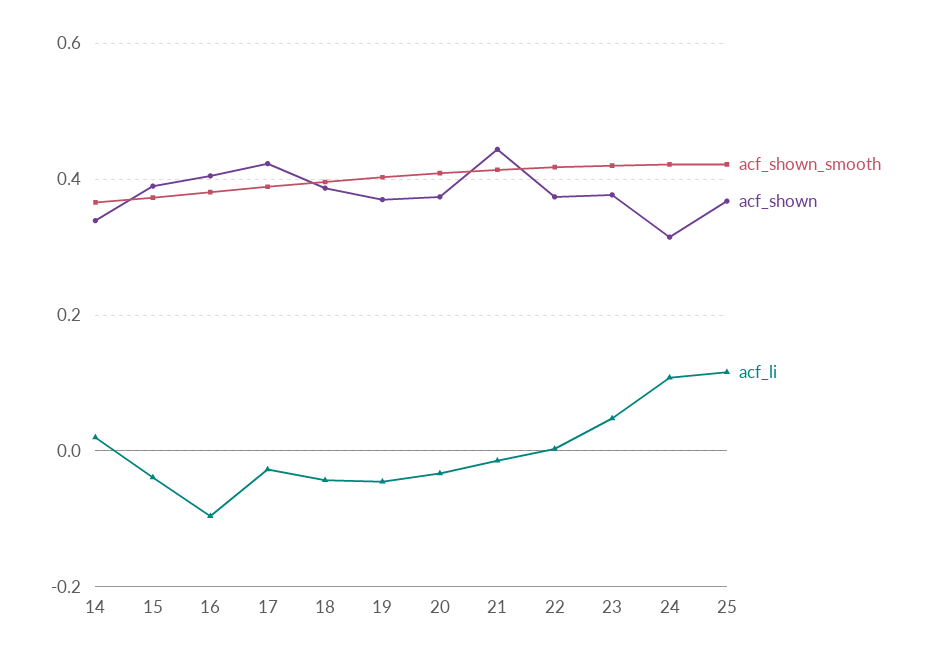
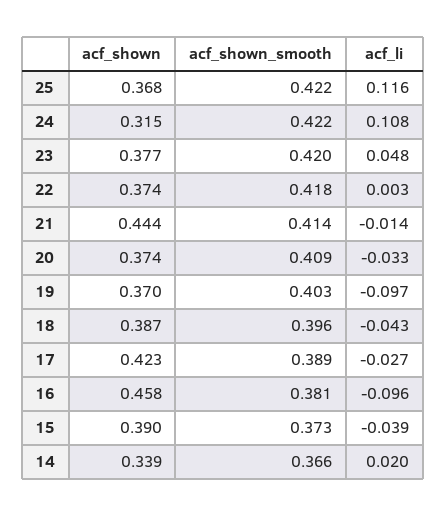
  {
    "acf_shown_smooth": {
      "14": 0.366,
      "15": 0.373,
      "16": 0.381,
      "17": 0.389,
      "18": 0.396,
      "19": 0.403,
      "20": 0.409,
      "21": 0.414,
      "22": 0.418,
      "23": 0.42,
      "24": 0.422,
      "25": 0.422
    },
    "acf_shown": {
      "14": 0.339,
      "15": 0.39,
-     "16": 0.4,
+     "16": 0.458,
      "17": 0.423,
      "18": 0.387,
      "19": 0.37,
      "20": 0.374,
      "21": 0.444,
      "22": 0.374,
      "23": 0.377,
      "24": 0.315,
      "25": 0.368
    },
    "acf_li": {
      "14": 0.02,
      "15": -0.039,
      "16": -0.096,
      "17": -0.027,
      "18": -0.043,
-     "19": -0.04,
+     "19": -0.097,
      "20": -0.033,
      "21": -0.014,
      "22": 0.003,
      "23": 0.048,
      "24": 0.108,
      "25": 0.116
    }
  }

